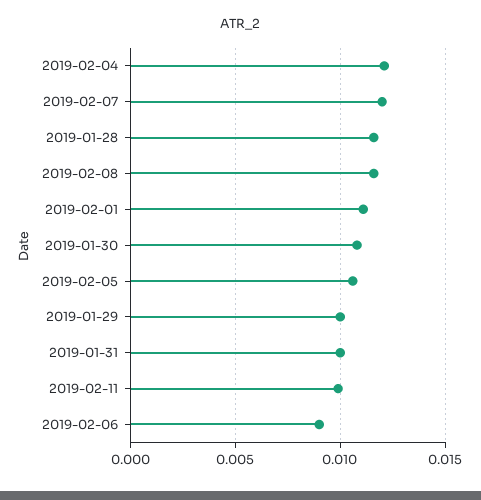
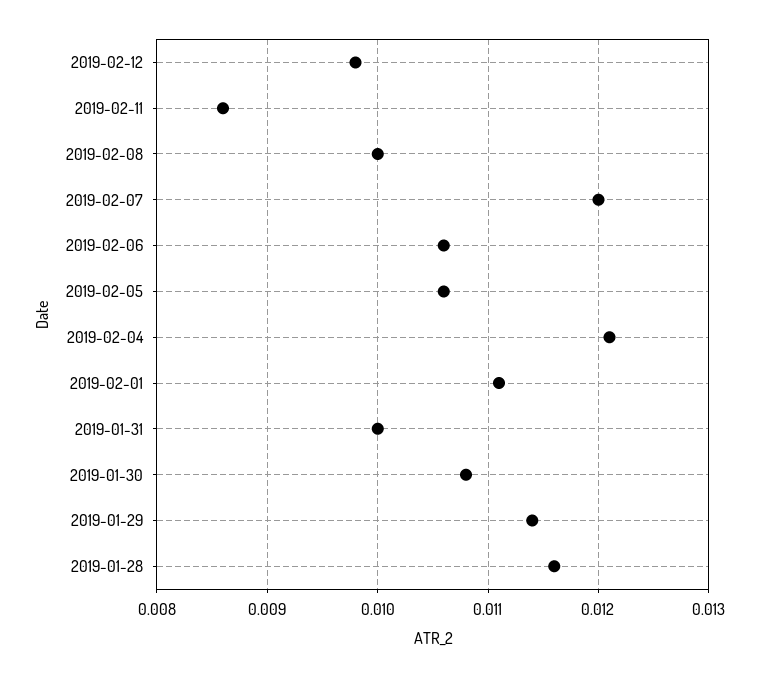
  {
    "2019-02-04": 0.0121,
    "2019-02-07": 0.012,
    "2019-01-28": 0.0116,
-   "2019-02-08": 0.0115,
+   "2019-02-08": 0.01,
    "2019-02-01": 0.0111,
    "2019-01-30": 0.0108,
    "2019-02-05": 0.0106,
-   "2019-01-29": 0.01,
+   "2019-01-29": 0.0114,
    "2019-01-31": 0.01,
-   "2019-02-11": 0.01,
+   "2019-02-11": 0.0086,
-   "2019-02-06": 0.009
+   "2019-02-06": 0.0106,
+   "2019-02-12": 0.0098
  }

